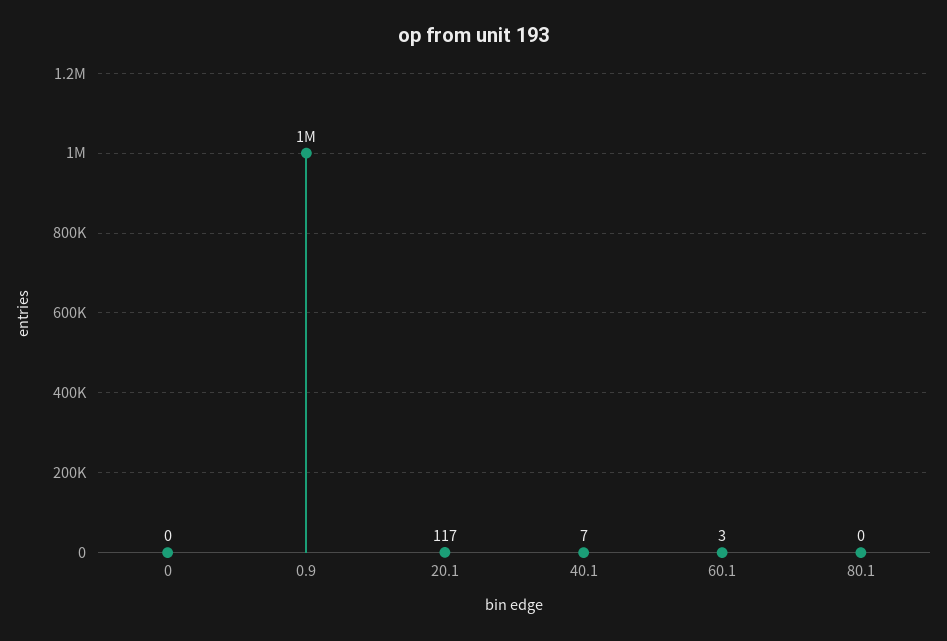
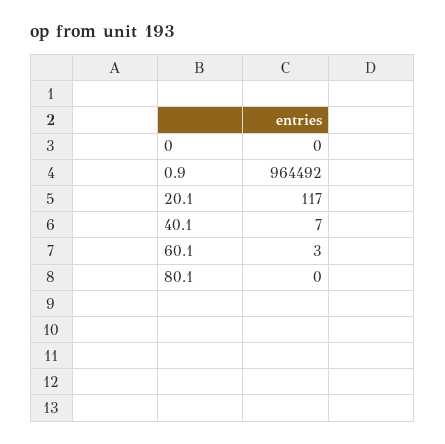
  {
    "0": 0,
-   "0.9": 1000000,
+   "0.9": 964492,
    "20.1": 117,
    "40.1": 7,
    "60.1": 3,
    "80.1": 0
  }

